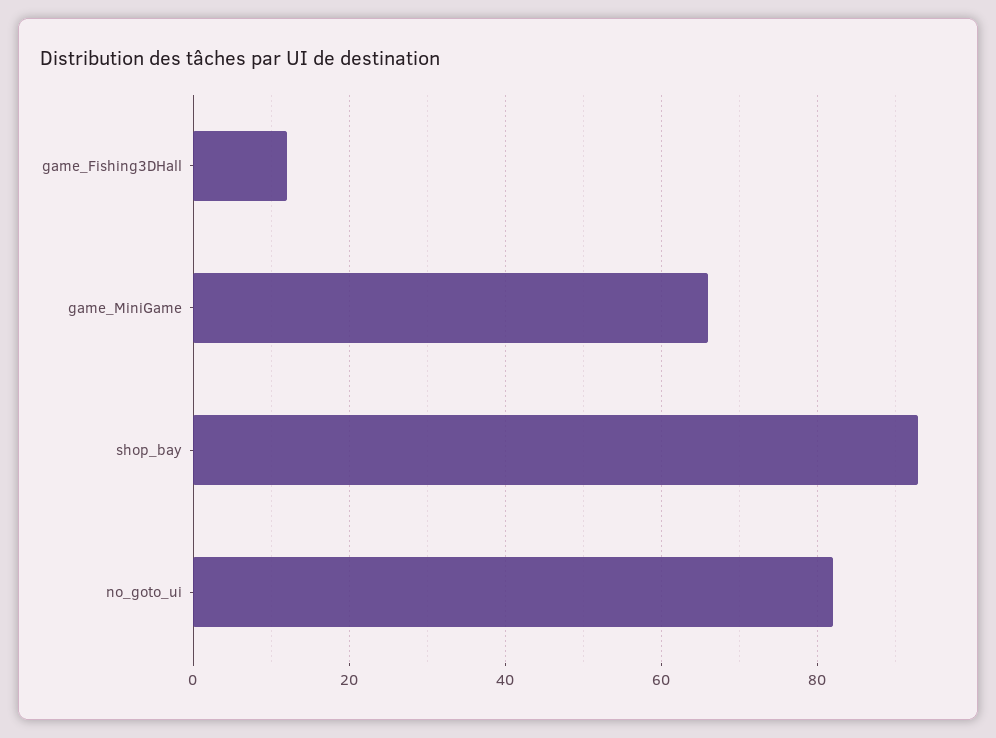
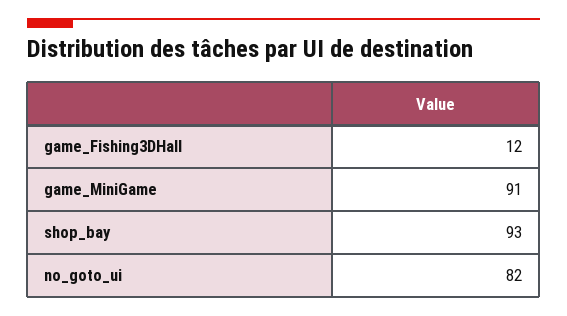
  {
    "game_Fishing3DHall": 12,
-   "game_MiniGame": 65,
+   "game_MiniGame": 91,
    "shop_bay": 93,
    "no_goto_ui": 82
  }

